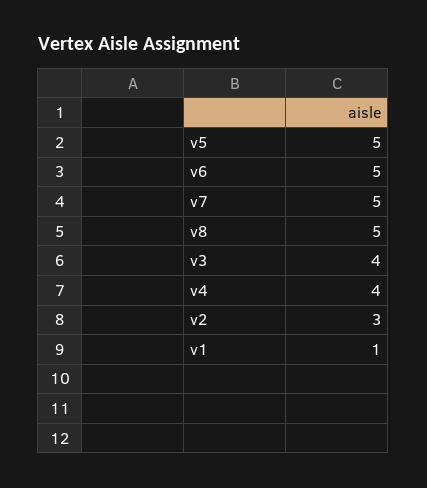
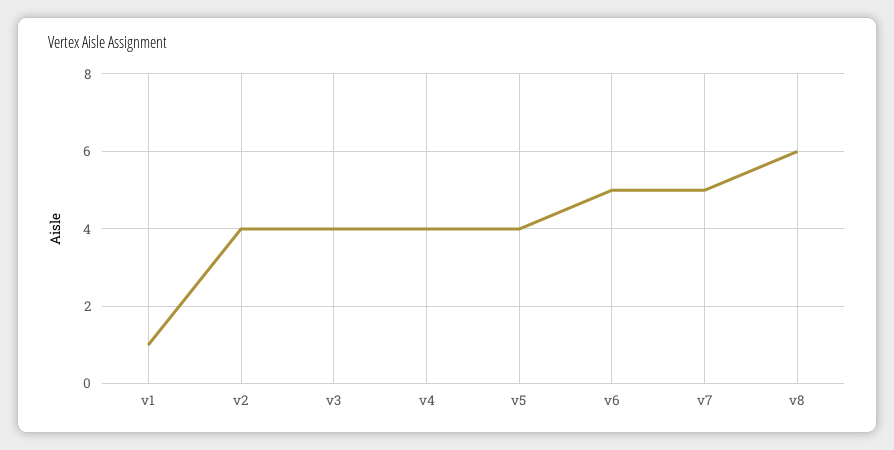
  {
-   "v5": 5,
+   "v5": 4,
    "v6": 5,
    "v7": 5,
-   "v8": 5,
+   "v8": 6,
    "v3": 4,
    "v4": 4,
-   "v2": 3,
+   "v2": 4,
    "v1": 1
  }

